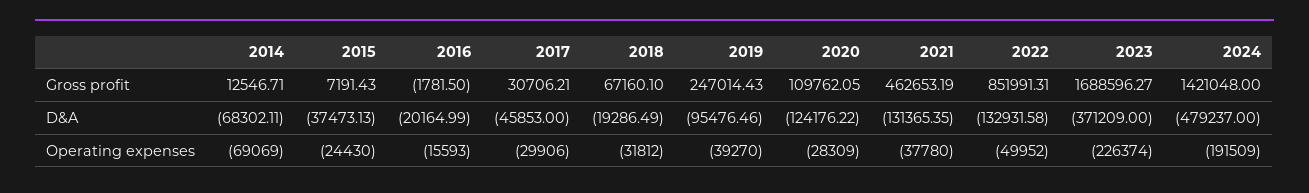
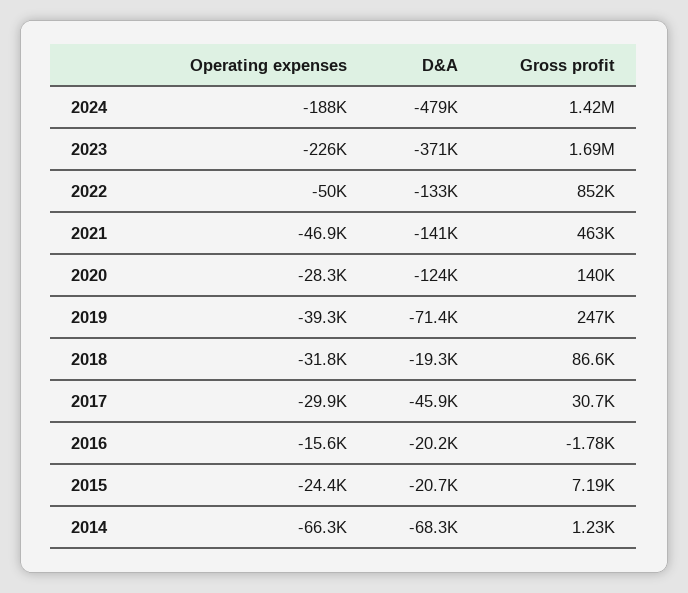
  {
    "2014": {
-     "Gross profit": 12546.71,
+     "Gross profit": 1230,
      "D&A": -68302.11,
-     "Operating expenses": -69069
+     "Operating expenses": -66300
    },
    "2015": {
      "Gross profit": 7191.43,
-     "D&A": -37473.13,
+     "D&A": -20700,
      "Operating expenses": -24430
    },
    "2016": {
      "Gross profit": -1781.5,
      "D&A": -20164.99,
      "Operating expenses": -15593
    },
    "2017": {
      "Gross profit": 30706.21,
      "D&A": -45853,
      "Operating expenses": -29906
    },
    "2018": {
-     "Gross profit": 67160.1,
+     "Gross profit": 86600,
      "D&A": -19286.49,
      "Operating expenses": -31812
    },
    "2019": {
      "Gross profit": 247014.43,
-     "D&A": -95476.46,
+     "D&A": -71400,
      "Operating expenses": -39270
    },
    "2020": {
-     "Gross profit": 109762.05,
+     "Gross profit": 140000,
      "D&A": -124176.22,
      "Operating expenses": -28309
    },
    "2021": {
      "Gross profit": 462653.19,
-     "D&A": -131365.35,
+     "D&A": -141000,
-     "Operating expenses": -37780
+     "Operating expenses": -46900
    },
    "2022": {
      "Gross profit": 851991.31,
      "D&A": -132931.58,
      "Operating expenses": -49952
    },
    "2023": {
      "Gross profit": 1688596.27,
      "D&A": -371209,
      "Operating expenses": -226374
    },
    "2024": {
      "Gross profit": 1421048,
      "D&A": -479237,
-     "Operating expenses": -191509
+     "Operating expenses": -188000
    }
  }

